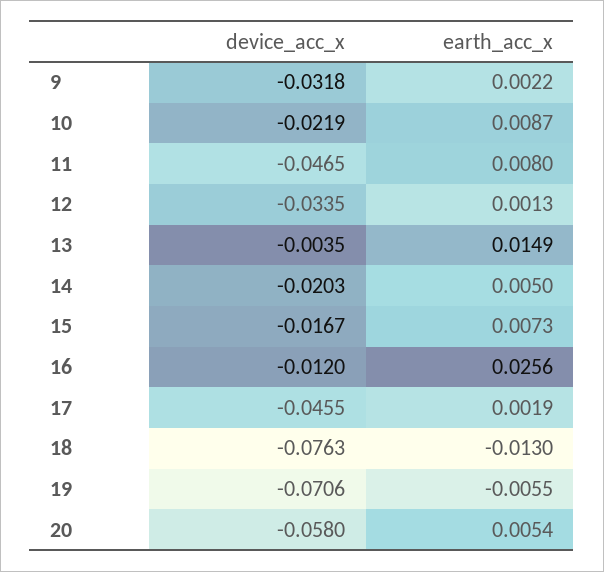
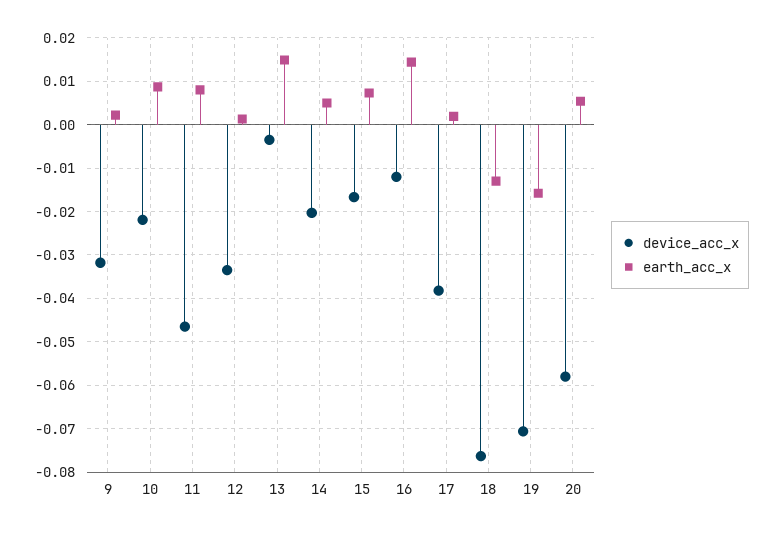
  {
    "device_acc_x": {
      "9": -0.0318,
      "10": -0.0219,
      "11": -0.0465,
      "12": -0.0335,
      "13": -0.0035,
      "14": -0.0203,
      "15": -0.0167,
      "16": -0.012,
-     "17": -0.0455,
+     "17": -0.038,
      "18": -0.0763,
      "19": -0.0706,
      "20": -0.058
    },
    "earth_acc_x": {
      "9": 0.0022,
      "10": 0.0087,
      "11": 0.008,
      "12": 0.0013,
      "13": 0.0149,
      "14": 0.005,
      "15": 0.0073,
-     "16": 0.0256,
+     "16": 0.014,
      "17": 0.0019,
      "18": -0.013,
-     "19": -0.0055,
+     "19": -0.016,
      "20": 0.0054
    }
  }

